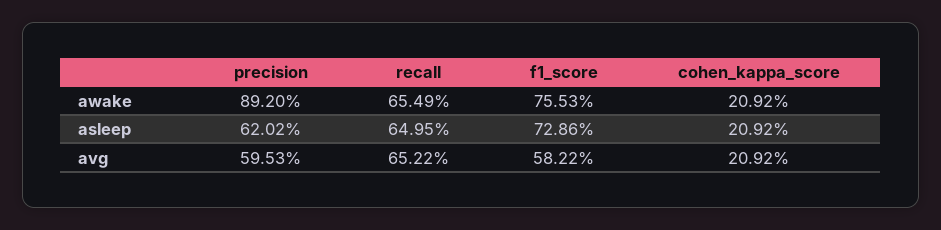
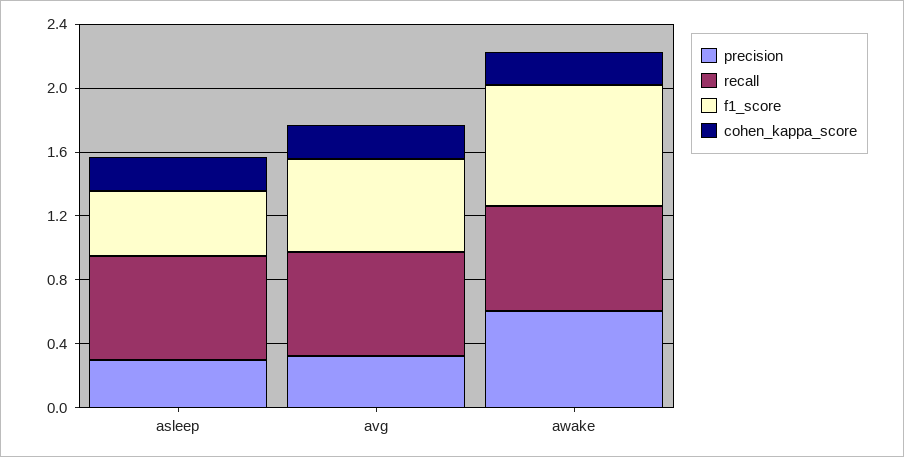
  {
    "precision": {
-     "awake": 0.892,
+     "awake": 0.6,
-     "asleep": 0.6202,
+     "asleep": 0.3,
-     "avg": 0.5953
+     "avg": 0.3
    },
    "recall": {
      "awake": 0.6549,
      "asleep": 0.6495,
      "avg": 0.6522
    },
    "f1_score": {
      "awake": 0.7553,
-     "asleep": 0.7286,
+     "asleep": 0.4,
      "avg": 0.5822
    },
    "cohen_kappa_score": {
      "awake": 0.2092,
      "asleep": 0.2092,
      "avg": 0.2092
    }
  }

